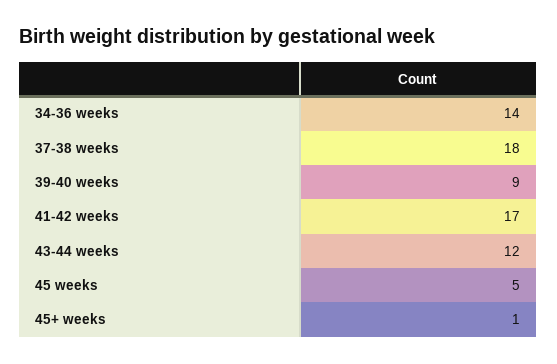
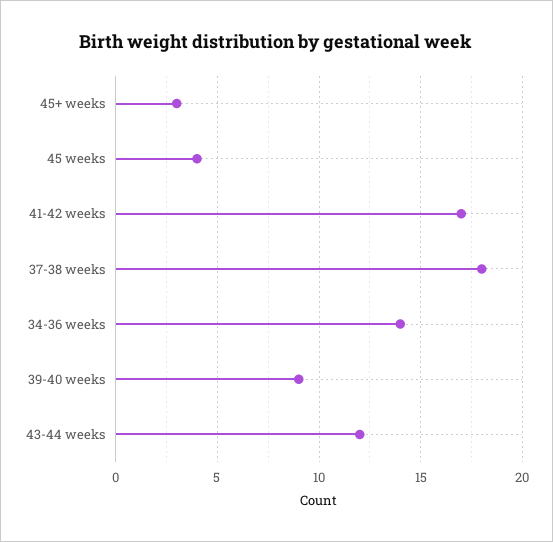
  {
    "34-36 weeks": 14,
    "37-38 weeks": 18,
    "39-40 weeks": 9,
    "41-42 weeks": 17,
    "43-44 weeks": 12,
-   "45 weeks": 5,
+   "45 weeks": 4,
-   "45+ weeks": 1
+   "45+ weeks": 3
  }

